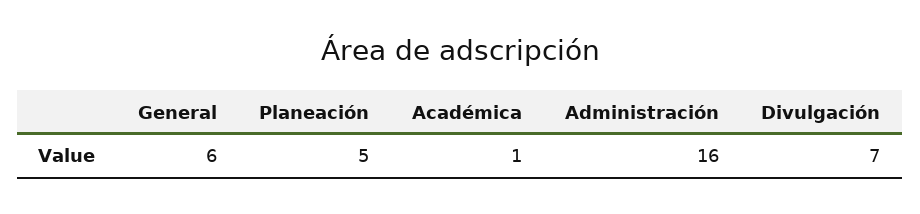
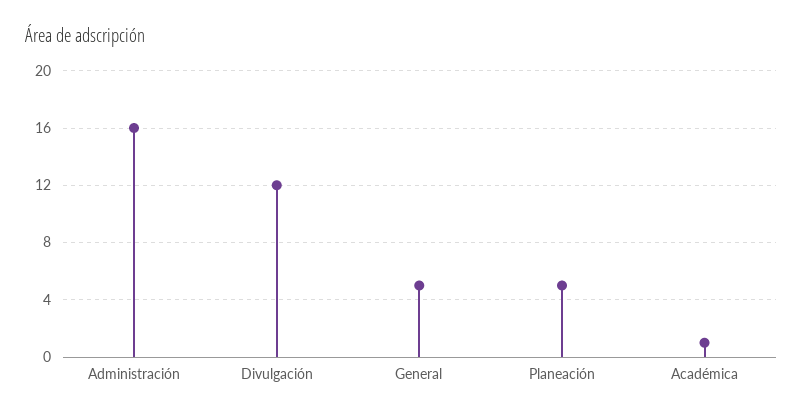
  {
-   "General": 6,
+   "General": 5,
    "Planeación": 5,
    "Académica": 1,
    "Administración": 16,
-   "Divulgación": 7
+   "Divulgación": 12
  }

